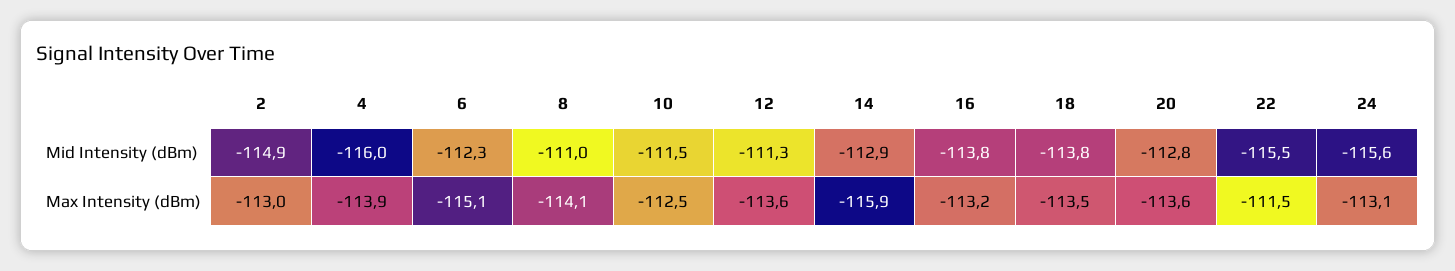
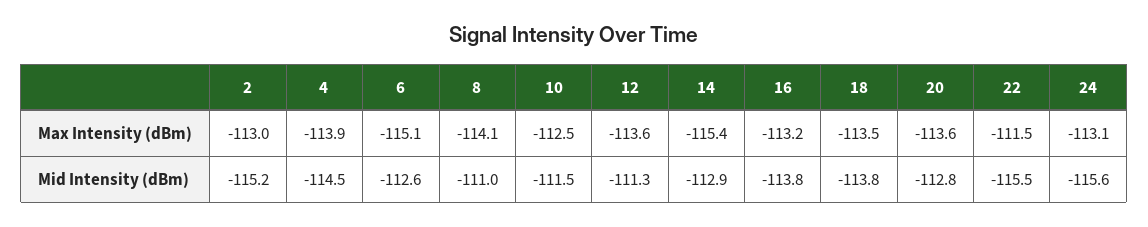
  {
    "2": {
-     "Mid Intensity (dBm)": -114.9,
+     "Mid Intensity (dBm)": -115.2,
      "Max Intensity (dBm)": -113
    },
    "4": {
-     "Mid Intensity (dBm)": -116,
+     "Mid Intensity (dBm)": -114.5,
      "Max Intensity (dBm)": -113.9
    },
    "6": {
-     "Mid Intensity (dBm)": -112.3,
+     "Mid Intensity (dBm)": -112.6,
      "Max Intensity (dBm)": -115.1
    },
    "8": {
      "Mid Intensity (dBm)": -111,
      "Max Intensity (dBm)": -114.1
    },
    "10": {
      "Mid Intensity (dBm)": -111.5,
      "Max Intensity (dBm)": -112.5
    },
    "12": {
      "Mid Intensity (dBm)": -111.3,
      "Max Intensity (dBm)": -113.6
    },
    "14": {
      "Mid Intensity (dBm)": -112.9,
-     "Max Intensity (dBm)": -115.9
+     "Max Intensity (dBm)": -115.4
    },
    "16": {
      "Mid Intensity (dBm)": -113.8,
      "Max Intensity (dBm)": -113.2
    },
    "18": {
      "Mid Intensity (dBm)": -113.8,
      "Max Intensity (dBm)": -113.5
    },
    "20": {
      "Mid Intensity (dBm)": -112.8,
      "Max Intensity (dBm)": -113.6
    },
    "22": {
      "Mid Intensity (dBm)": -115.5,
      "Max Intensity (dBm)": -111.5
    },
    "24": {
      "Mid Intensity (dBm)": -115.6,
      "Max Intensity (dBm)": -113.1
    }
  }

